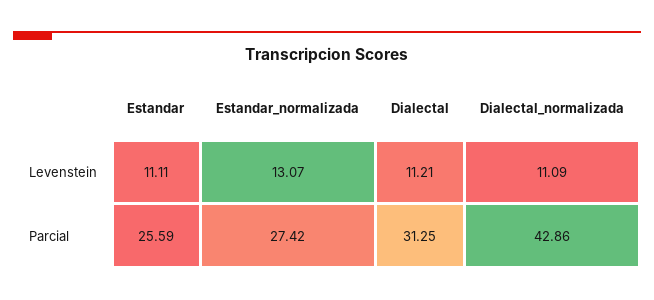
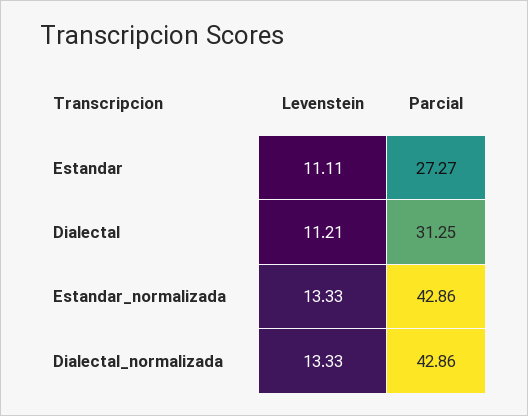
  {
    "Estandar": {
      "Levenstein": 11.11,
-     "Parcial": 25.59
+     "Parcial": 27.27
    },
    "Estandar_normalizada": {
-     "Levenstein": 13.07,
+     "Levenstein": 13.33,
-     "Parcial": 27.42
+     "Parcial": 42.86
    },
    "Dialectal": {
      "Levenstein": 11.21,
      "Parcial": 31.25
    },
    "Dialectal_normalizada": {
-     "Levenstein": 11.09,
+     "Levenstein": 13.33,
      "Parcial": 42.86
    }
  }

